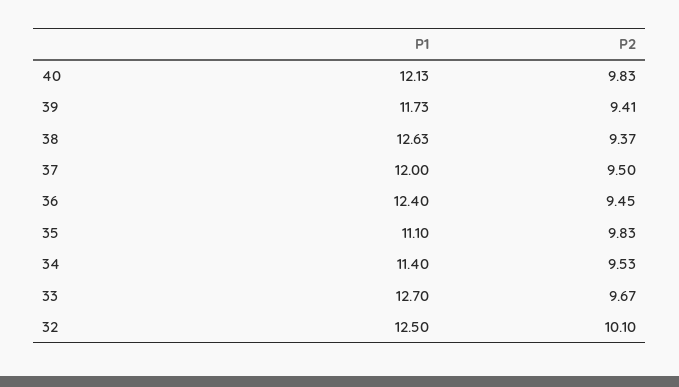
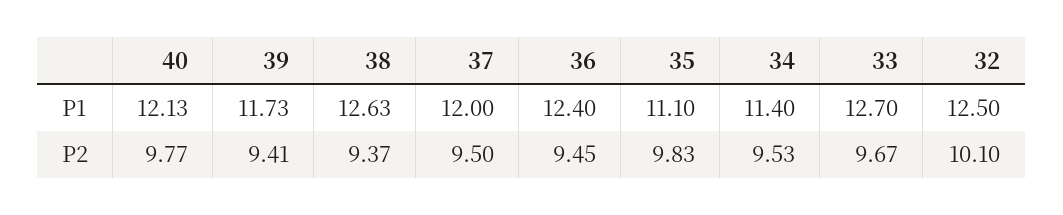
  {
    "P1": {
      "40": 12.13,
      "39": 11.73,
      "38": 12.63,
      "37": 12,
      "36": 12.4,
      "35": 11.1,
      "34": 11.4,
      "33": 12.7,
      "32": 12.5
    },
    "P2": {
-     "40": 9.83,
+     "40": 9.77,
      "39": 9.41,
      "38": 9.37,
      "37": 9.5,
      "36": 9.45,
      "35": 9.83,
      "34": 9.53,
      "33": 9.67,
      "32": 10.1
    }
  }

